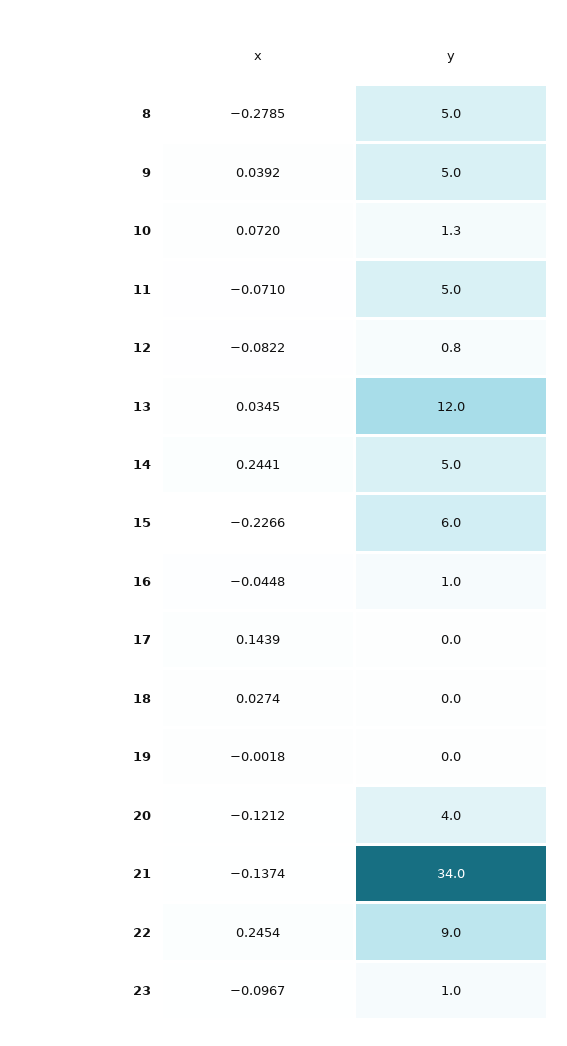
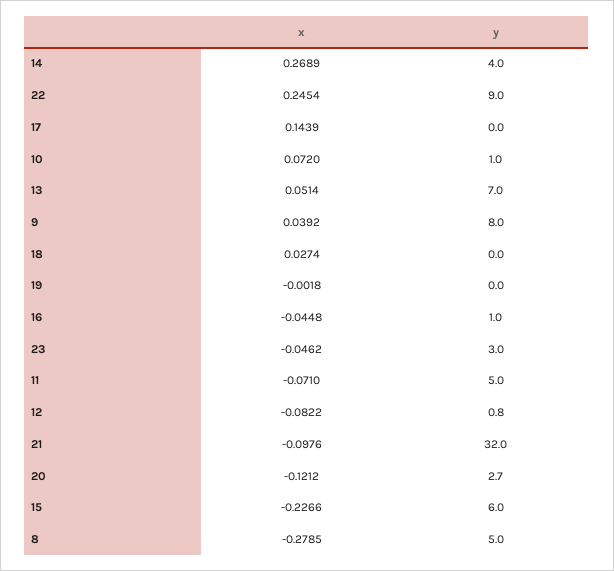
  {
    "x": {
      "8": -0.2785,
      "9": 0.0392,
      "10": 0.072,
      "11": -0.071,
      "12": -0.0822,
-     "13": 0.0345,
+     "13": 0.0514,
-     "14": 0.2441,
+     "14": 0.2689,
      "15": -0.2266,
      "16": -0.0448,
      "17": 0.1439,
      "18": 0.0274,
      "19": -0.0018,
      "20": -0.1212,
-     "21": -0.1374,
+     "21": -0.0976,
      "22": 0.2454,
-     "23": -0.0967
+     "23": -0.0462
    },
    "y": {
      "8": 5,
-     "9": 5,
+     "9": 8,
-     "10": 1.3,
+     "10": 1,
      "11": 5,
      "12": 0.8,
-     "13": 12,
+     "13": 7,
-     "14": 5,
+     "14": 4,
      "15": 6,
      "16": 1,
      "17": 0,
      "18": 0,
      "19": 0,
-     "20": 4,
+     "20": 2.7,
-     "21": 34,
+     "21": 32,
      "22": 9,
-     "23": 1
+     "23": 3
    }
  }

